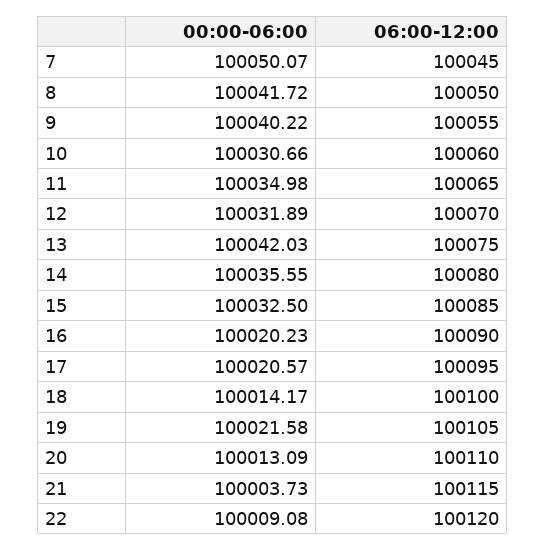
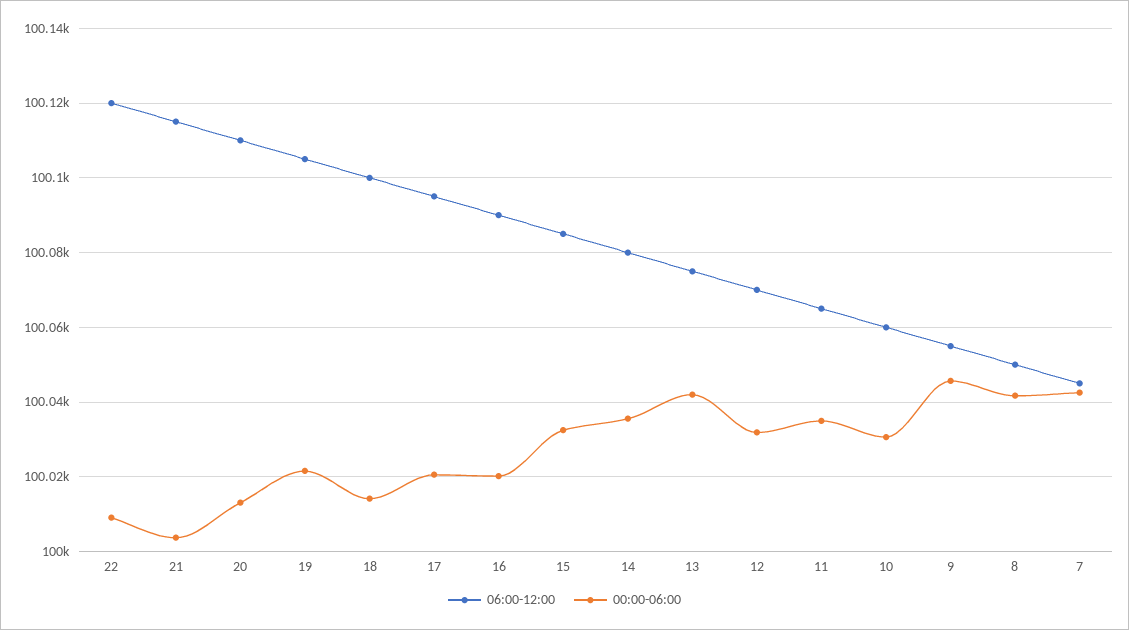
  {
    "00:00-06:00": {
-     "7": 100050.07,
+     "7": 100042,
      "8": 100041.72,
-     "9": 100040.22,
+     "9": 100046,
      "10": 100030.66,
      "11": 100034.98,
      "12": 100031.89,
      "13": 100042.03,
      "14": 100035.55,
      "15": 100032.5,
      "16": 100020.23,
      "17": 100020.57,
      "18": 100014.17,
      "19": 100021.58,
      "20": 100013.09,
      "21": 100003.73,
      "22": 100009.08
    },
    "06:00-12:00": {
      "7": 100045,
      "8": 100050,
      "9": 100055,
      "10": 100060,
      "11": 100065,
      "12": 100070,
      "13": 100075,
      "14": 100080,
      "15": 100085,
      "16": 100090,
      "17": 100095,
      "18": 100100,
      "19": 100105,
      "20": 100110,
      "21": 100115,
      "22": 100120
    }
  }

